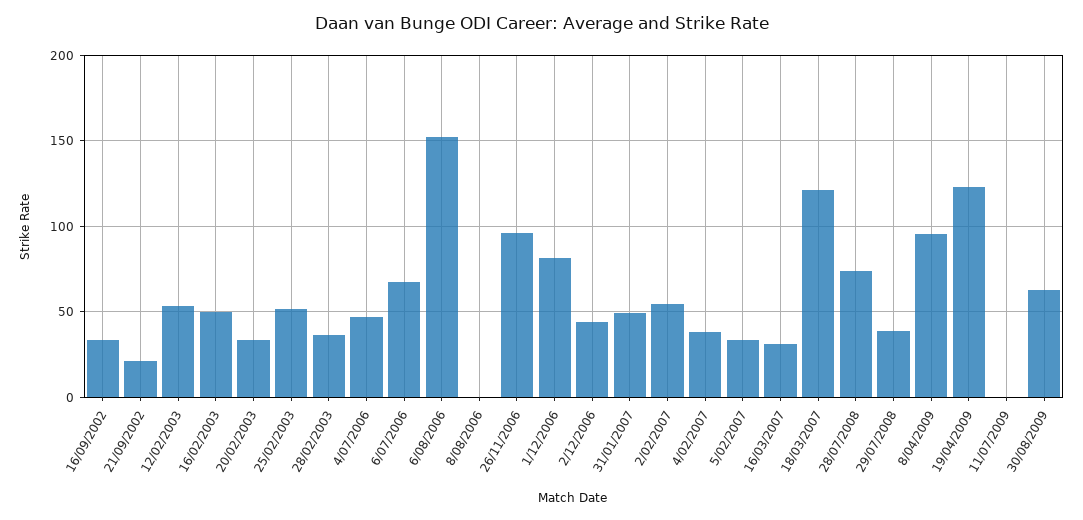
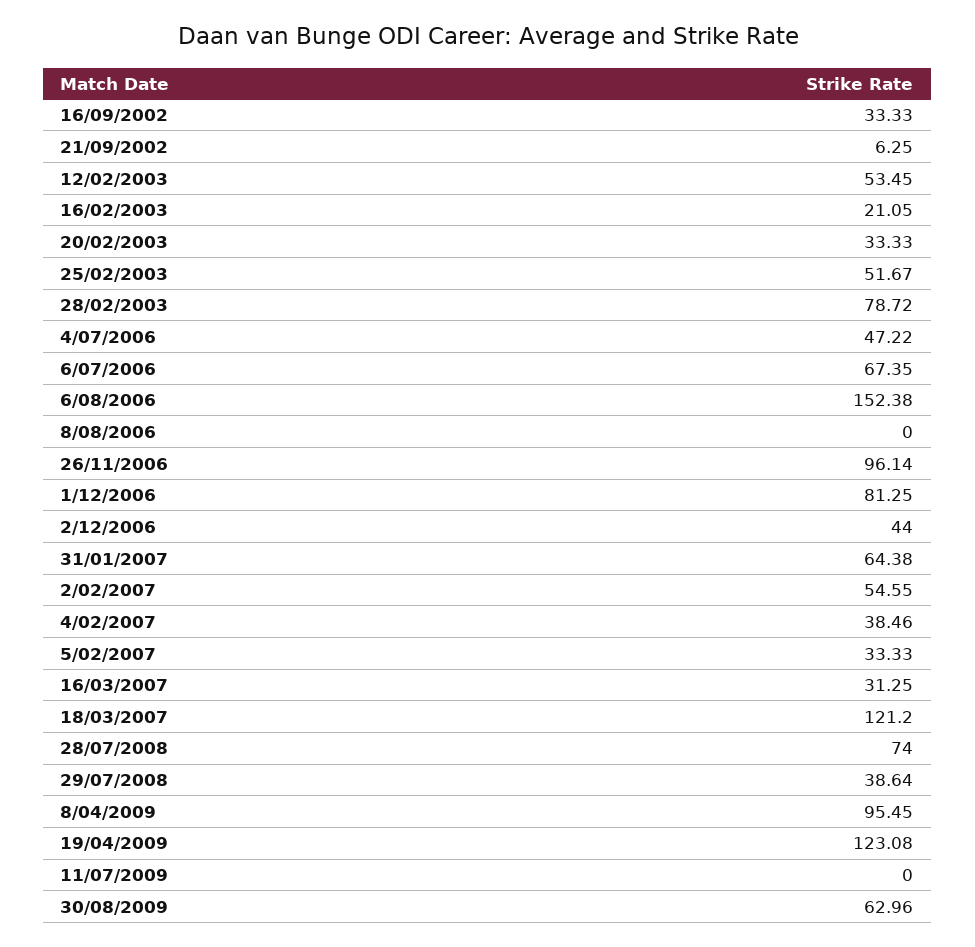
  {
    "16/09/2002": 33.33,
-   "21/09/2002": 20,
+   "21/09/2002": 6.25,
    "12/02/2003": 53.45,
-   "16/02/2003": 50,
+   "16/02/2003": 21.05,
    "20/02/2003": 33.33,
    "25/02/2003": 51.67,
-   "28/02/2003": 35,
+   "28/02/2003": 78.72,
    "4/07/2006": 47.22,
    "6/07/2006": 67.35,
    "6/08/2006": 152.38,
    "8/08/2006": 0,
    "26/11/2006": 96.14,
    "1/12/2006": 81.25,
    "2/12/2006": 44,
-   "31/01/2007": 50,
+   "31/01/2007": 64.38,
    "2/02/2007": 54.55,
    "4/02/2007": 38.46,
    "5/02/2007": 33.33,
    "16/03/2007": 31.25,
    "18/03/2007": 121.2,
    "28/07/2008": 74,
    "29/07/2008": 38.64,
    "8/04/2009": 95.45,
    "19/04/2009": 123.08,
    "11/07/2009": 0,
    "30/08/2009": 62.96
  }

